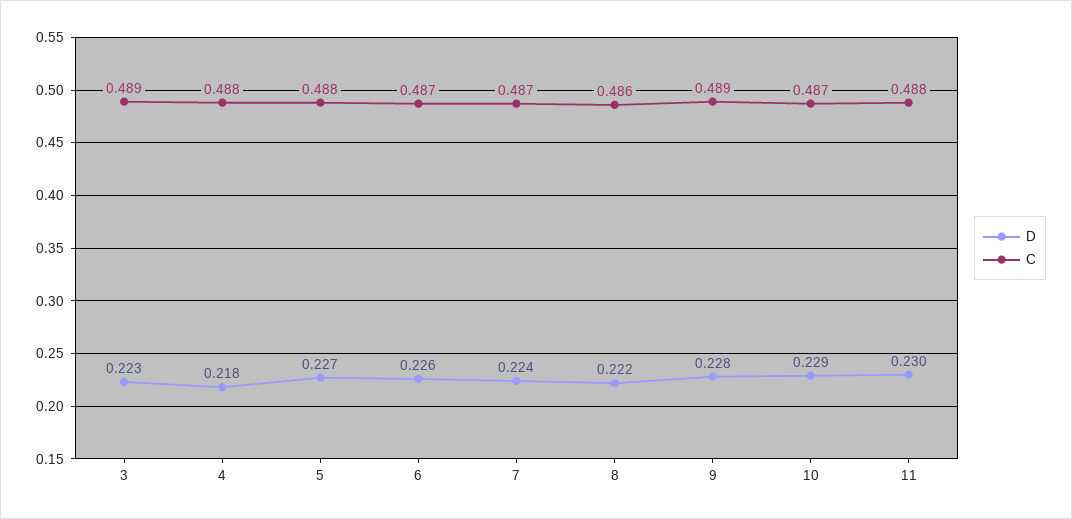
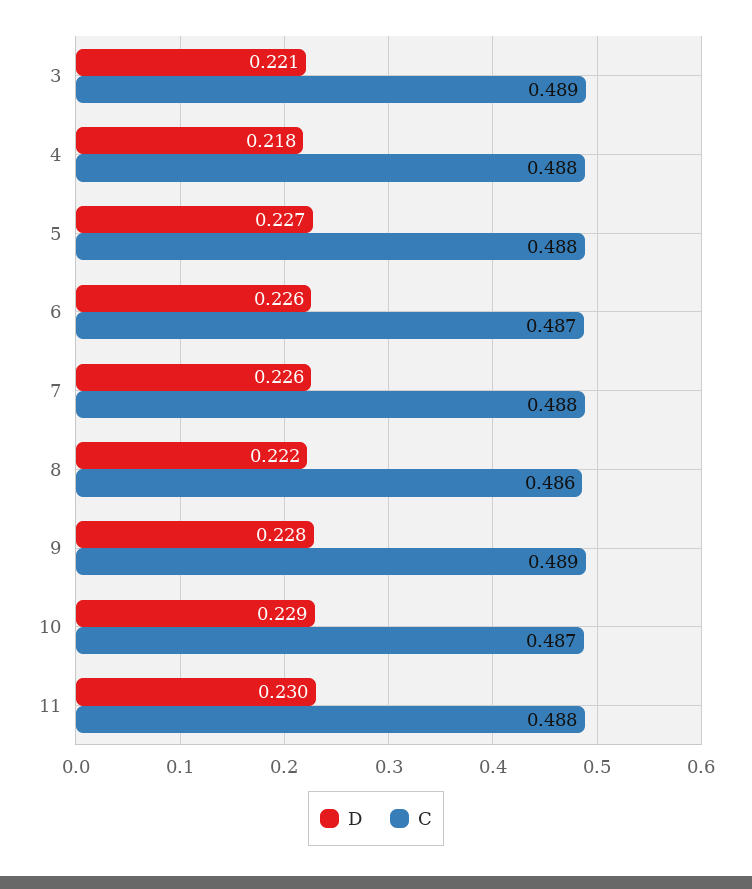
  {
    "D": {
-     "3": 0.223,
+     "3": 0.221,
      "4": 0.218,
      "5": 0.227,
      "6": 0.226,
-     "7": 0.224,
+     "7": 0.226,
      "8": 0.222,
      "9": 0.228,
      "10": 0.229,
      "11": 0.23
    },
    "C": {
      "3": 0.489,
      "4": 0.488,
      "5": 0.488,
      "6": 0.487,
-     "7": 0.487,
+     "7": 0.488,
      "8": 0.486,
      "9": 0.489,
      "10": 0.487,
      "11": 0.488
    }
  }

